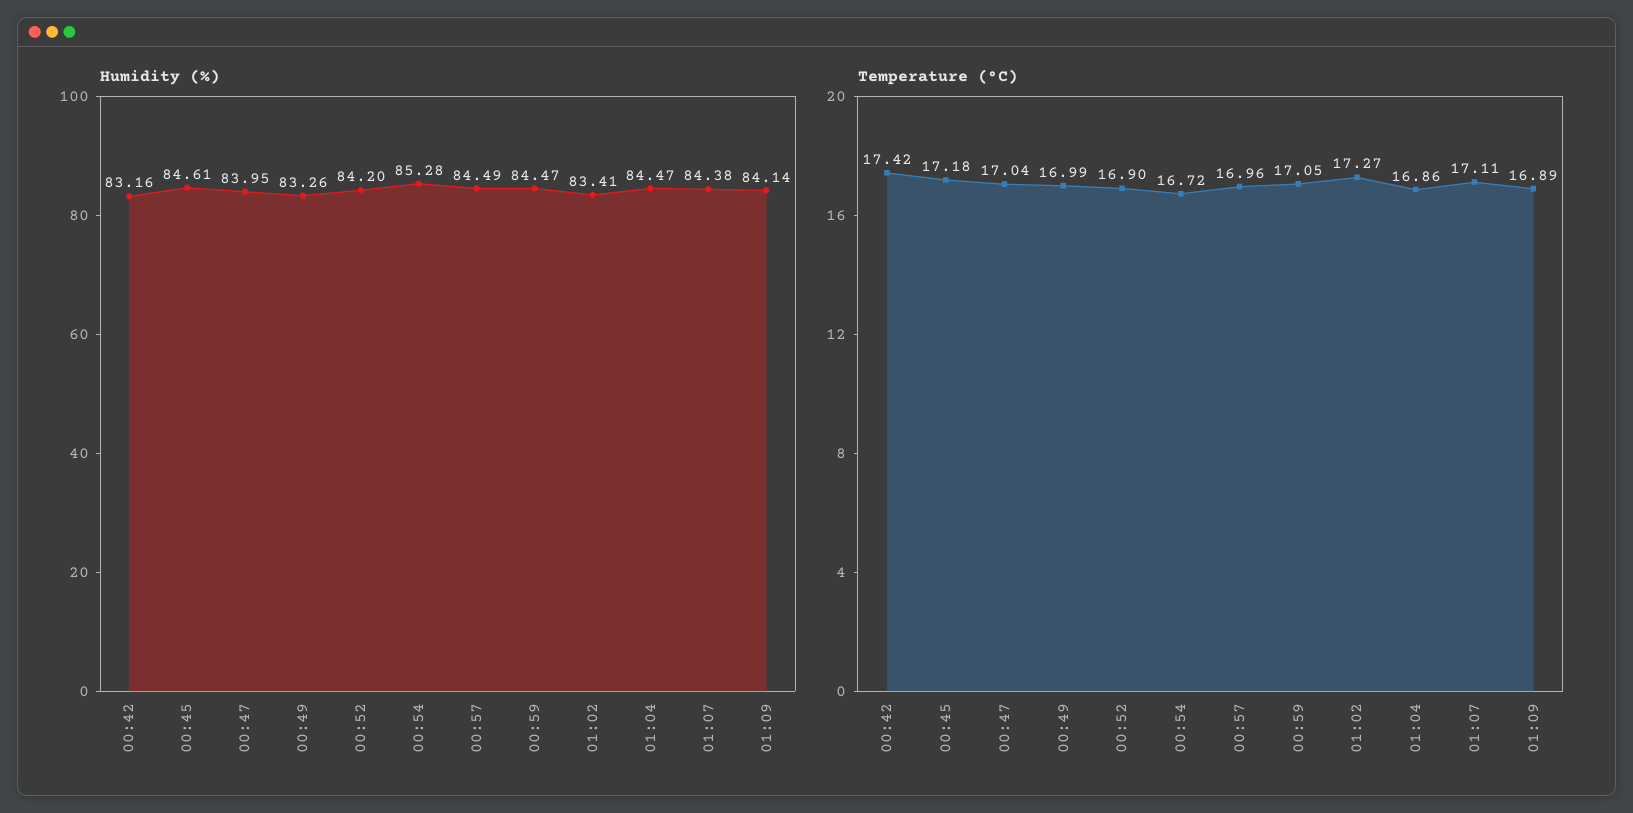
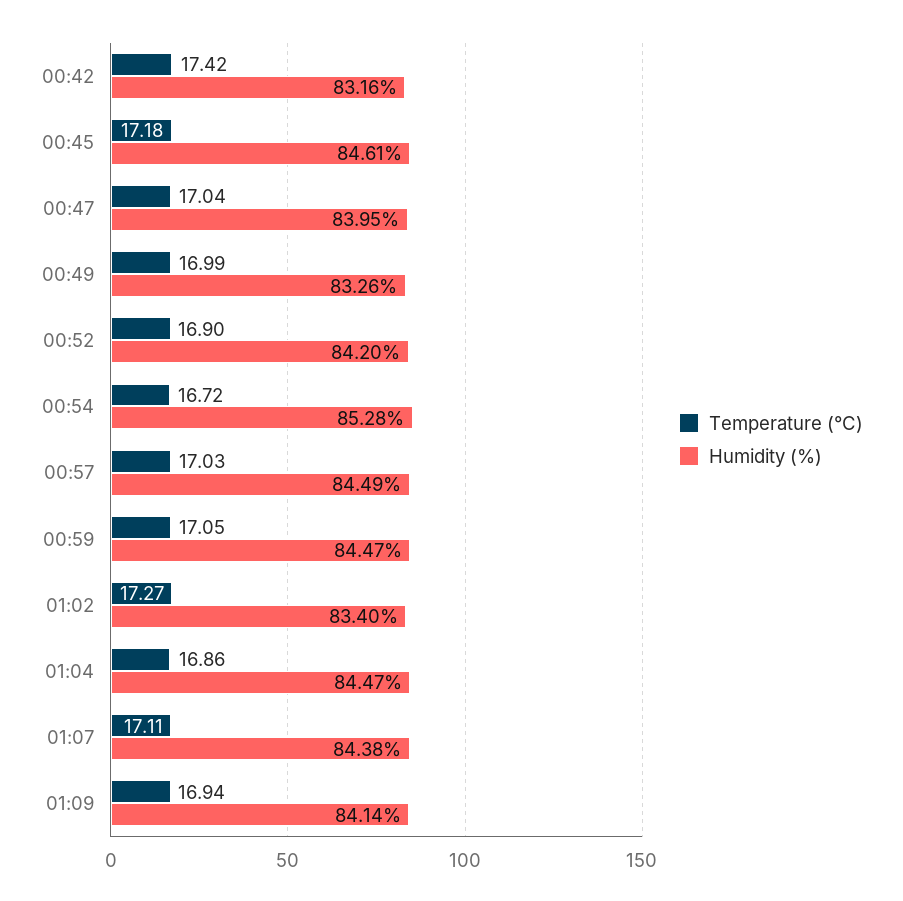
  {
    "Humidity (%)": {
      "00:42": 83.16,
      "00:45": 84.61,
      "00:47": 83.95,
      "00:49": 83.26,
      "00:52": 84.2,
      "00:54": 85.28,
      "00:57": 84.49,
      "00:59": 84.47,
-     "01:02": 83.41,
+     "01:02": 83.4,
      "01:04": 84.47,
      "01:07": 84.38,
      "01:09": 84.14
    },
    "Temperature (°C)": {
      "00:42": 17.42,
      "00:45": 17.18,
      "00:47": 17.04,
      "00:49": 16.99,
      "00:52": 16.9,
      "00:54": 16.72,
-     "00:57": 16.96,
+     "00:57": 17.03,
      "00:59": 17.05,
      "01:02": 17.27,
      "01:04": 16.86,
      "01:07": 17.11,
-     "01:09": 16.89
+     "01:09": 16.94
    }
  }

